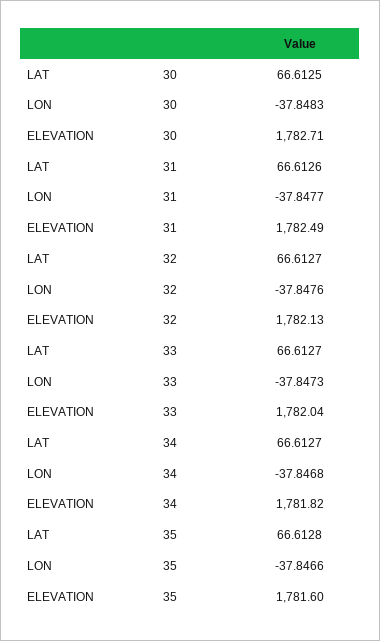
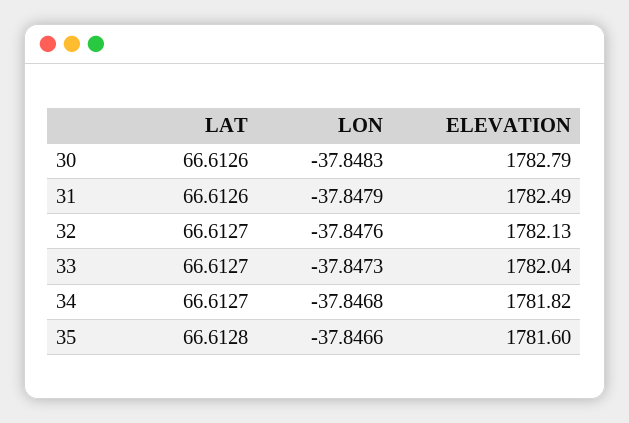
  {
    "LAT": {
-     "30": 66.6125,
+     "30": 66.6126,
      "31": 66.6126,
      "32": 66.6127,
      "33": 66.6127,
      "34": 66.6127,
      "35": 66.6128
    },
    "LON": {
      "30": -37.8483,
-     "31": -37.8477,
+     "31": -37.8479,
      "32": -37.8476,
      "33": -37.8473,
      "34": -37.8468,
      "35": -37.8466
    },
    "ELEVATION": {
-     "30": 1782.71,
+     "30": 1782.79,
      "31": 1782.49,
      "32": 1782.13,
      "33": 1782.04,
      "34": 1781.82,
      "35": 1781.6
    }
  }

